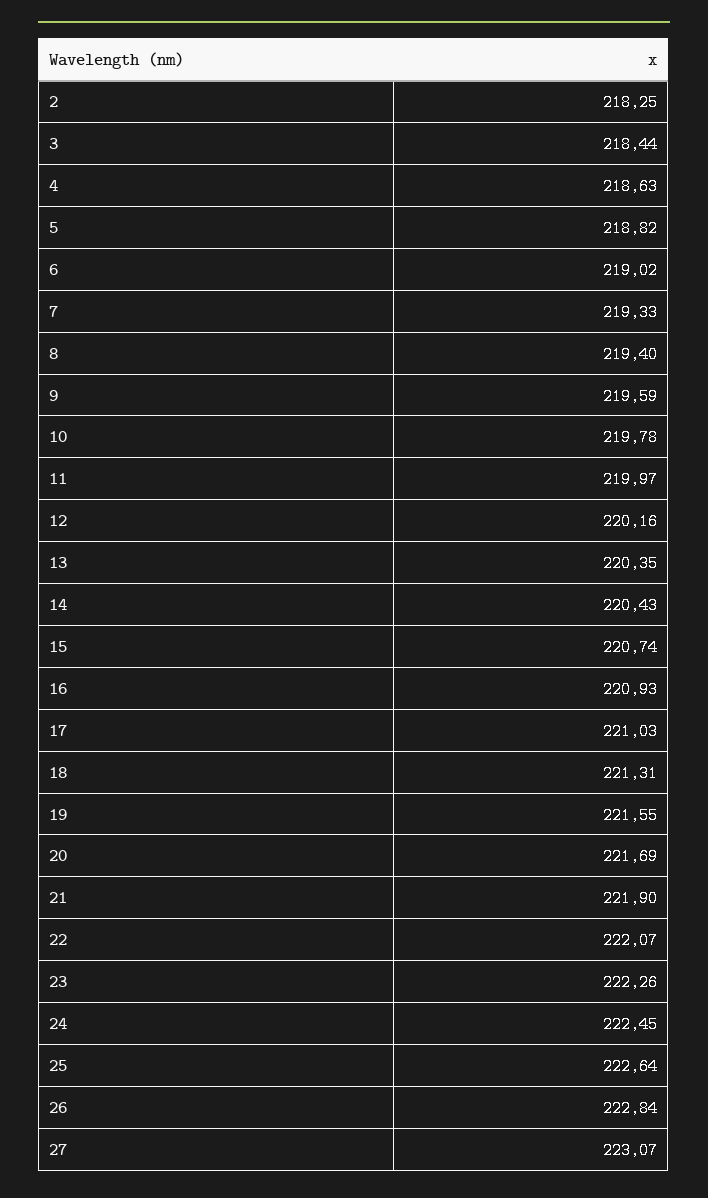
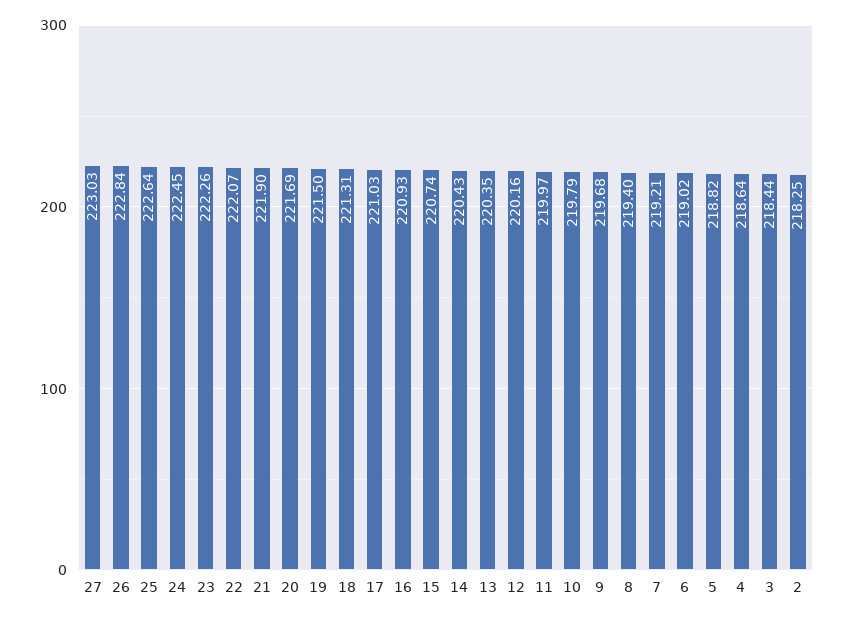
  {
    "2": 218.25,
    "3": 218.44,
-   "4": 218.63,
+   "4": 218.64,
    "5": 218.82,
    "6": 219.02,
-   "7": 219.33,
+   "7": 219.21,
    "8": 219.4,
-   "9": 219.59,
+   "9": 219.68,
-   "10": 219.78,
+   "10": 219.79,
    "11": 219.97,
    "12": 220.16,
    "13": 220.35,
    "14": 220.43,
    "15": 220.74,
    "16": 220.93,
    "17": 221.03,
    "18": 221.31,
-   "19": 221.55,
+   "19": 221.5,
    "20": 221.69,
    "21": 221.9,
    "22": 222.07,
    "23": 222.26,
    "24": 222.45,
    "25": 222.64,
    "26": 222.84,
-   "27": 223.07
+   "27": 223.03
  }

